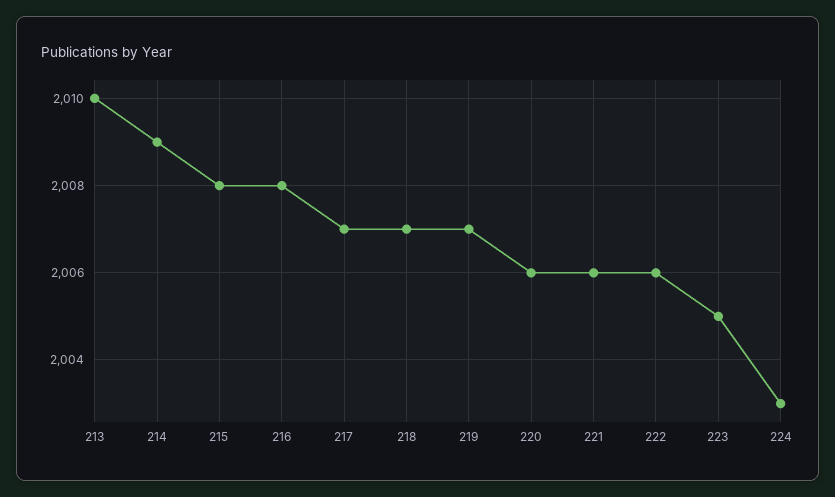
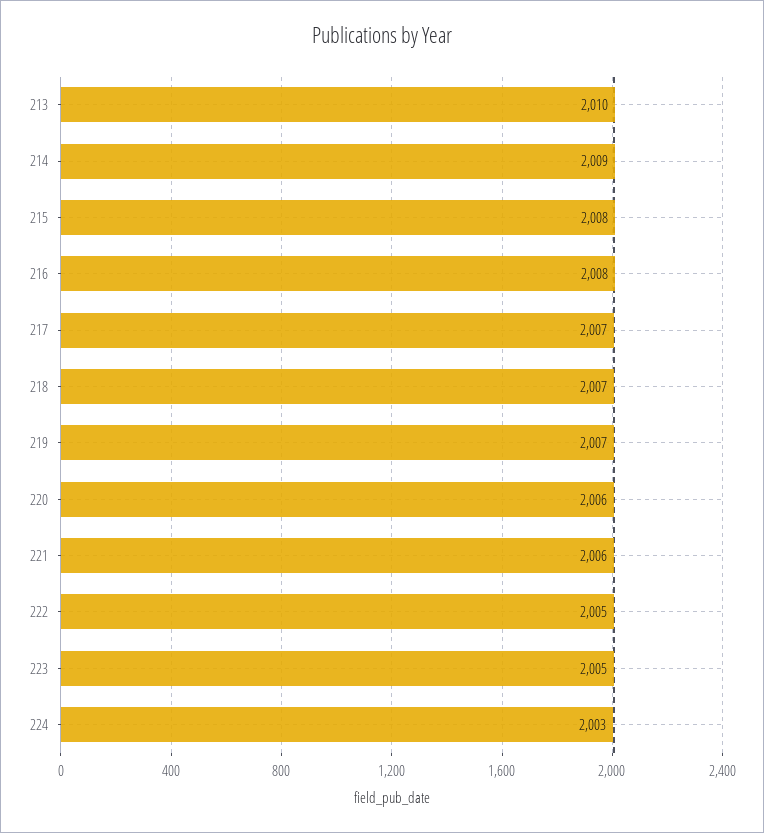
  {
    "213": 2010,
    "214": 2009,
    "215": 2008,
    "216": 2008,
    "217": 2007,
    "218": 2007,
    "219": 2007,
    "220": 2006,
    "221": 2006,
-   "222": 2006,
+   "222": 2005,
    "223": 2005,
    "224": 2003
  }

